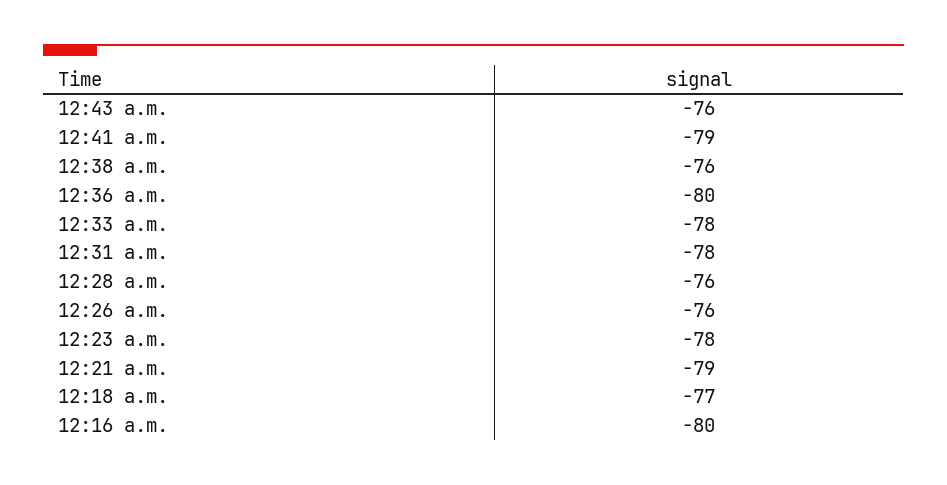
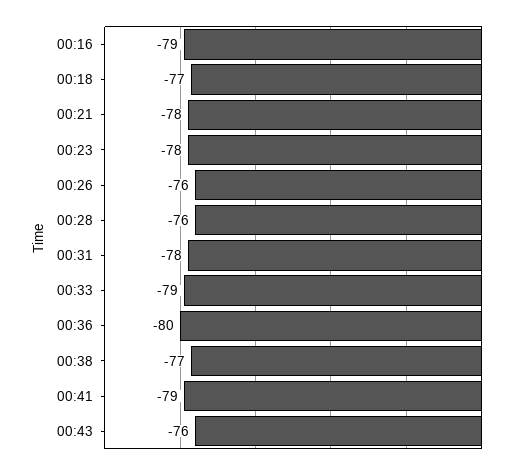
  {
    "12:43 a.m.": -76,
    "12:41 a.m.": -79,
-   "12:38 a.m.": -76,
+   "12:38 a.m.": -77,
    "12:36 a.m.": -80,
-   "12:33 a.m.": -78,
+   "12:33 a.m.": -79,
    "12:31 a.m.": -78,
    "12:28 a.m.": -76,
    "12:26 a.m.": -76,
    "12:23 a.m.": -78,
-   "12:21 a.m.": -79,
+   "12:21 a.m.": -78,
    "12:18 a.m.": -77,
-   "12:16 a.m.": -80
+   "12:16 a.m.": -79
  }

